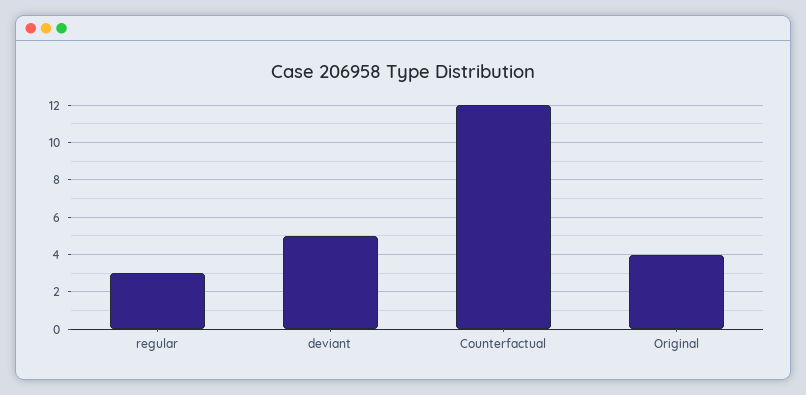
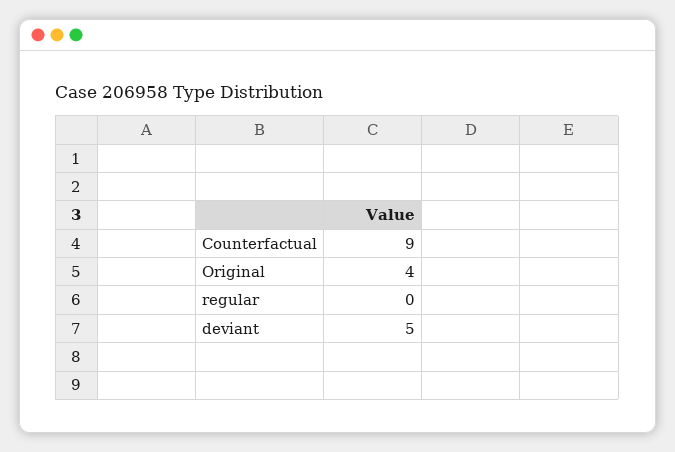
  {
-   "regular": 3,
+   "regular": 0,
    "deviant": 5,
-   "Counterfactual": 12,
+   "Counterfactual": 9,
    "Original": 4
  }

